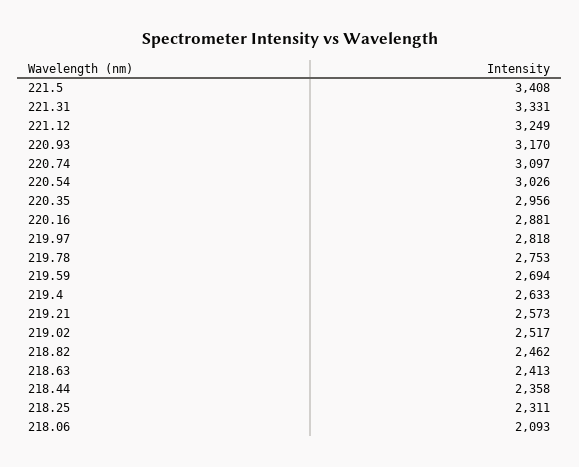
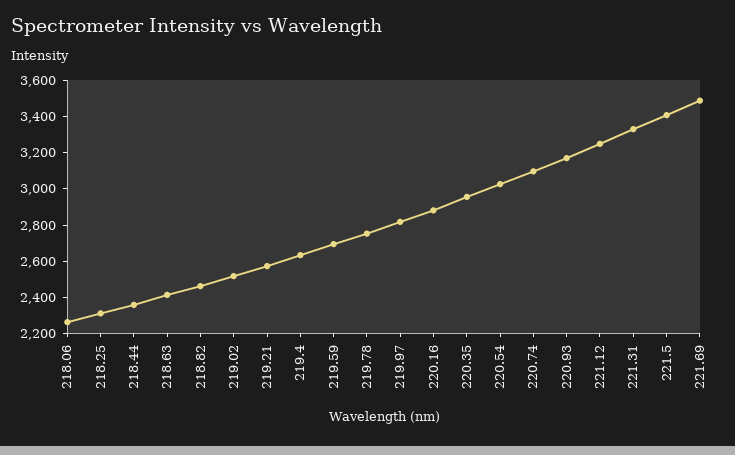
  {
    "221.5": 3408,
    "221.31": 3331,
    "221.12": 3249,
    "220.93": 3170,
    "220.74": 3097,
    "220.54": 3026,
    "220.35": 2956,
    "220.16": 2881,
    "219.97": 2818,
    "219.78": 2753,
    "219.59": 2694,
    "219.4": 2633,
    "219.21": 2573,
    "219.02": 2517,
    "218.82": 2462,
    "218.63": 2413,
    "218.44": 2358,
    "218.25": 2311,
-   "218.06": 2093
+   "218.06": 2250,
+   "221.69": 3500
  }

